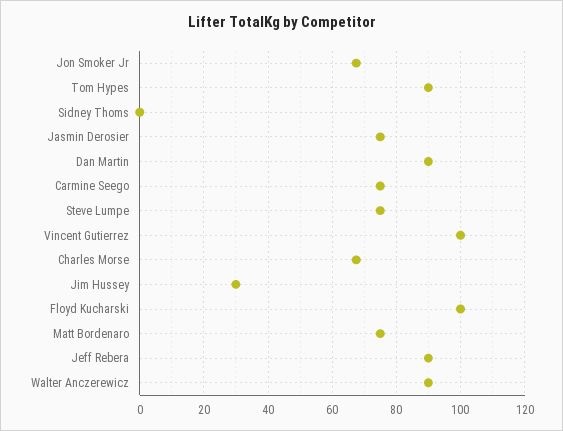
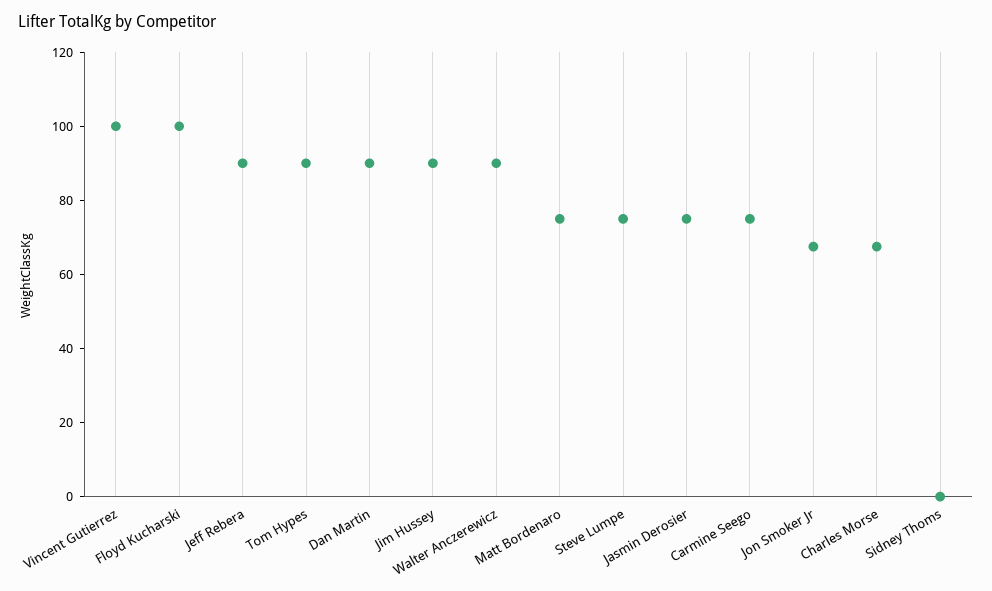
  {
    "Jon Smoker Jr": 68,
    "Tom Hypes": 90,
    "Sidney Thoms": 0,
    "Jasmin Derosier": 76,
    "Dan Martin": 90,
    "Carmine Seego": 76,
    "Steve Lumpe": 76,
    "Vincent Gutierrez": 100,
    "Charles Morse": 68,
-   "Jim Hussey": 30,
+   "Jim Hussey": 90,
    "Floyd Kucharski": 100,
    "Matt Bordenaro": 76,
    "Jeff Rebera": 90,
    "Walter Anczerewicz": 90
  }

